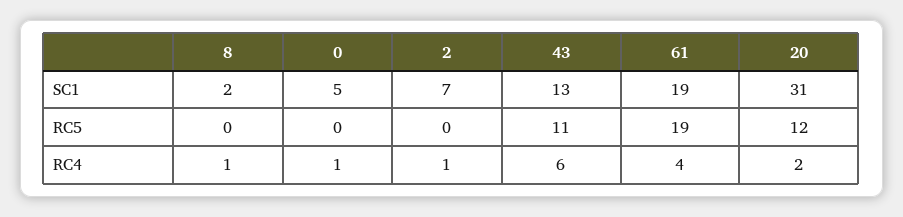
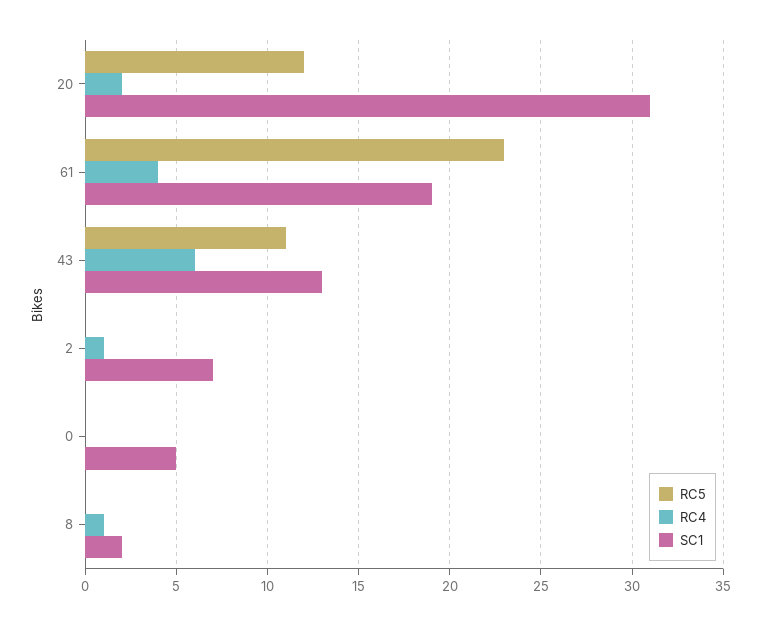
  {
    "SC1": {
      "8": 2,
      "0": 5,
      "2": 7,
      "43": 13,
      "61": 19,
      "20": 31
    },
    "RC5": {
      "8": 0,
      "0": 0,
      "2": 0,
      "43": 11,
-     "61": 19,
+     "61": 23,
      "20": 12
    },
    "RC4": {
      "8": 1,
-     "0": 1,
+     "0": 0,
      "2": 1,
      "43": 6,
      "61": 4,
      "20": 2
    }
  }

